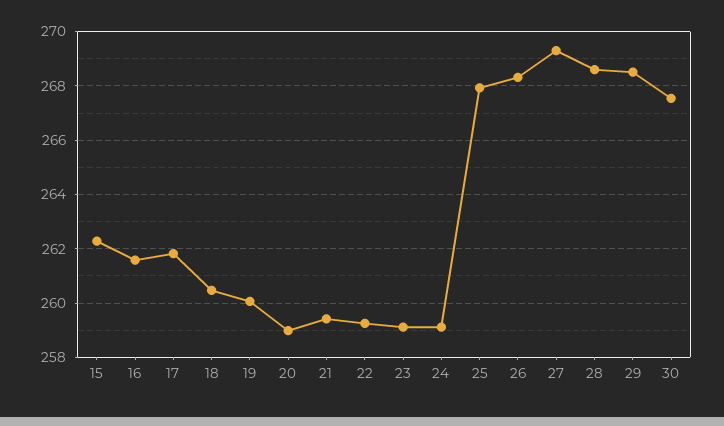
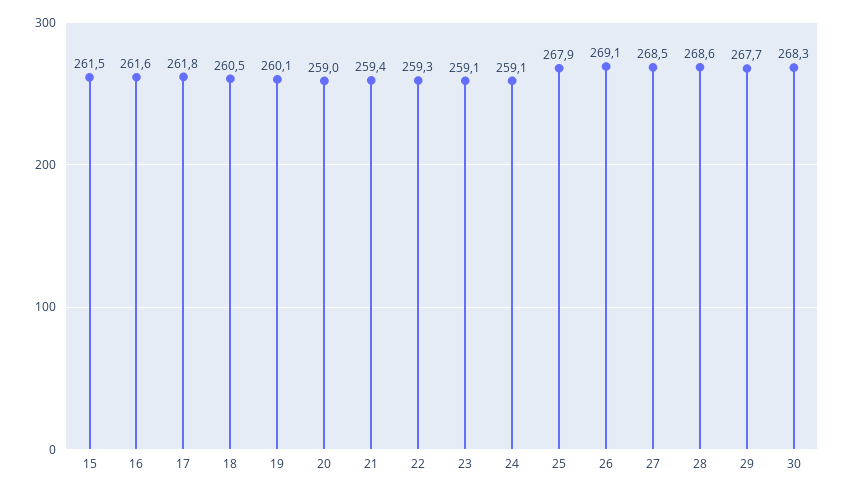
  {
-   "15": 262.25,
+   "15": 261.5,
    "16": 261.6,
    "17": 261.8,
    "18": 260.5,
    "19": 260.1,
    "20": 259,
    "21": 259.4,
    "22": 259.3,
    "23": 259.1,
    "24": 259.1,
    "25": 267.9,
-   "26": 268.25,
+   "26": 269.1,
-   "27": 269.25,
+   "27": 268.5,
    "28": 268.6,
-   "29": 268.5,
+   "29": 267.7,
-   "30": 267.5
+   "30": 268.3
  }

